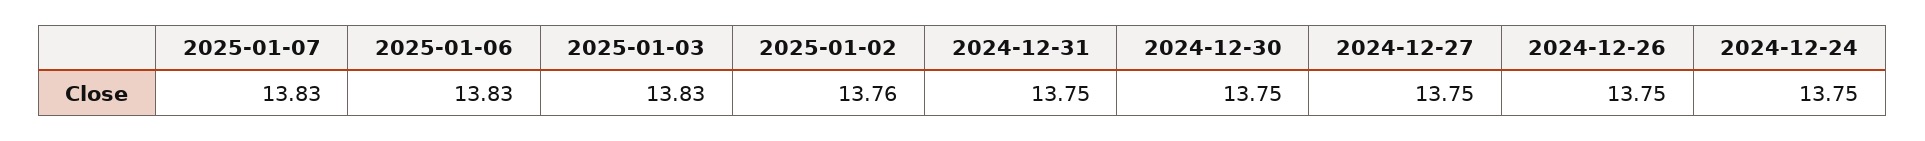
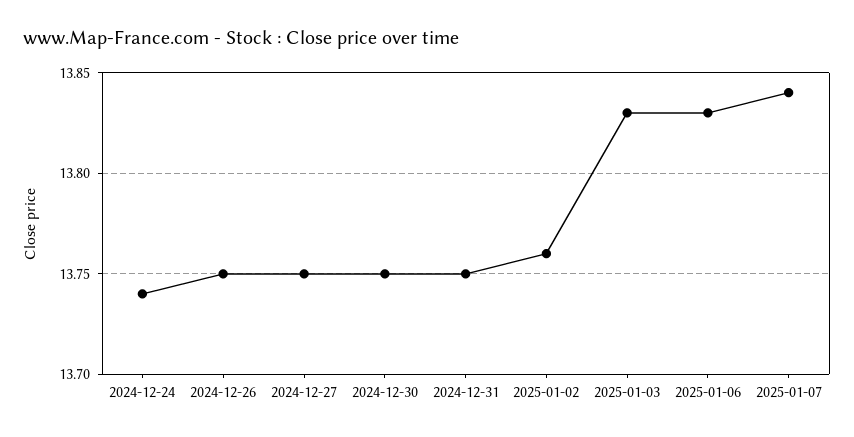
  {
-   "2025-01-07": 13.83,
+   "2025-01-07": 13.84,
    "2025-01-06": 13.83,
    "2025-01-03": 13.83,
    "2025-01-02": 13.76,
    "2024-12-31": 13.75,
    "2024-12-30": 13.75,
    "2024-12-27": 13.75,
    "2024-12-26": 13.75,
-   "2024-12-24": 13.75
+   "2024-12-24": 13.74
  }

